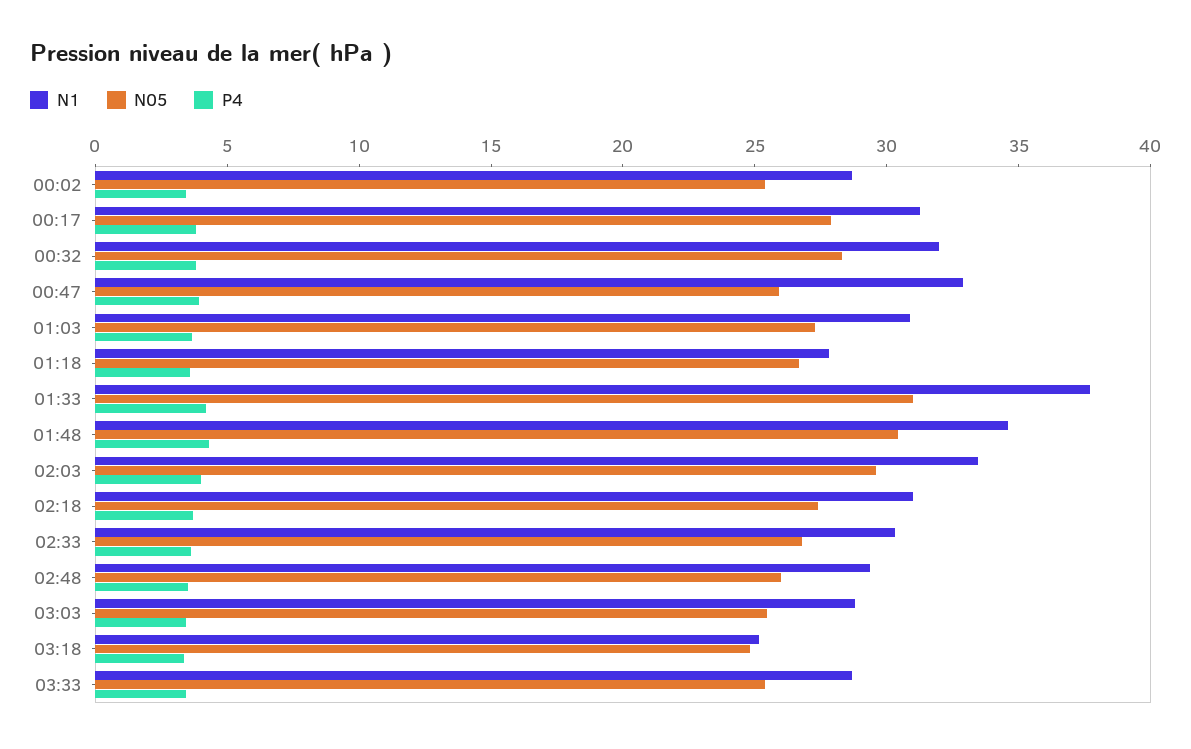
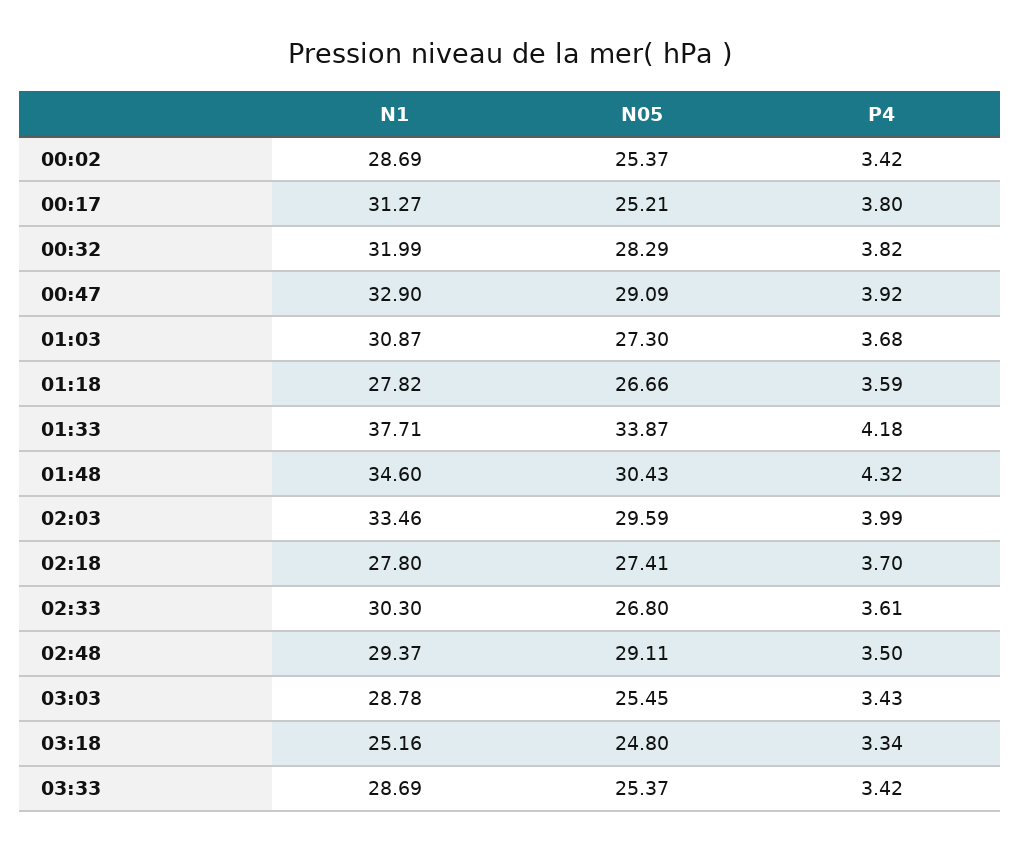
  {
    "N1": {
      "00:02": 28.69,
      "00:17": 31.27,
      "00:32": 31.99,
      "00:47": 32.9,
      "01:03": 30.87,
      "01:18": 27.82,
      "01:33": 37.71,
      "01:48": 34.6,
      "02:03": 33.46,
-     "02:18": 31,
+     "02:18": 27.8,
      "02:33": 30.3,
      "02:48": 29.37,
      "03:03": 28.78,
      "03:18": 25.16,
      "03:33": 28.69
    },
    "N05": {
      "00:02": 25.37,
-     "00:17": 28,
+     "00:17": 25.21,
      "00:32": 28.29,
-     "00:47": 26,
+     "00:47": 29.09,
      "01:03": 27.3,
      "01:18": 26.66,
-     "01:33": 31,
+     "01:33": 33.87,
      "01:48": 30.43,
      "02:03": 29.59,
      "02:18": 27.41,
      "02:33": 26.8,
-     "02:48": 26,
+     "02:48": 29.11,
      "03:03": 25.45,
      "03:18": 24.8,
      "03:33": 25.37
    },
    "P4": {
      "00:02": 3.42,
      "00:17": 3.8,
      "00:32": 3.82,
      "00:47": 3.92,
      "01:03": 3.68,
      "01:18": 3.59,
      "01:33": 4.18,
      "01:48": 4.32,
      "02:03": 3.99,
      "02:18": 3.7,
      "02:33": 3.61,
      "02:48": 3.5,
      "03:03": 3.43,
      "03:18": 3.34,
      "03:33": 3.42
    }
  }

